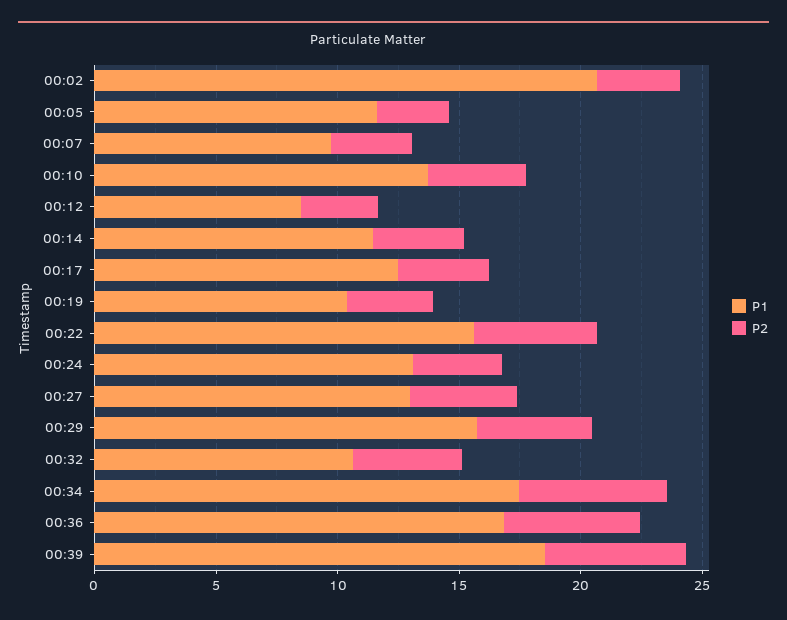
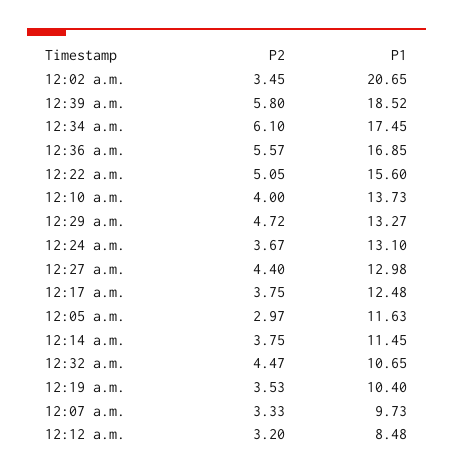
  {
    "P1": {
      "00:02": 20.65,
      "00:05": 11.63,
      "00:07": 9.73,
      "00:10": 13.73,
      "00:12": 8.48,
      "00:14": 11.45,
      "00:17": 12.48,
      "00:19": 10.4,
      "00:22": 15.6,
      "00:24": 13.1,
      "00:27": 12.98,
-     "00:29": 16,
+     "00:29": 13.27,
      "00:32": 10.65,
      "00:34": 17.45,
      "00:36": 16.85,
      "00:39": 18.52
    },
    "P2": {
      "00:02": 3.45,
      "00:05": 2.97,
      "00:07": 3.33,
      "00:10": 4,
      "00:12": 3.2,
      "00:14": 3.75,
      "00:17": 3.75,
      "00:19": 3.53,
      "00:22": 5.05,
      "00:24": 3.67,
      "00:27": 4.4,
      "00:29": 4.72,
      "00:32": 4.47,
      "00:34": 6.1,
      "00:36": 5.57,
      "00:39": 5.8
    }
  }

